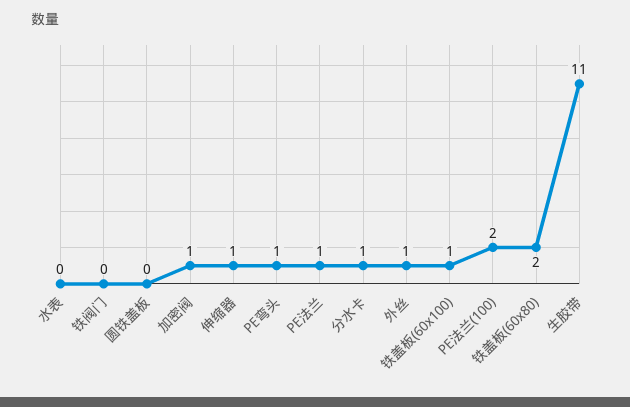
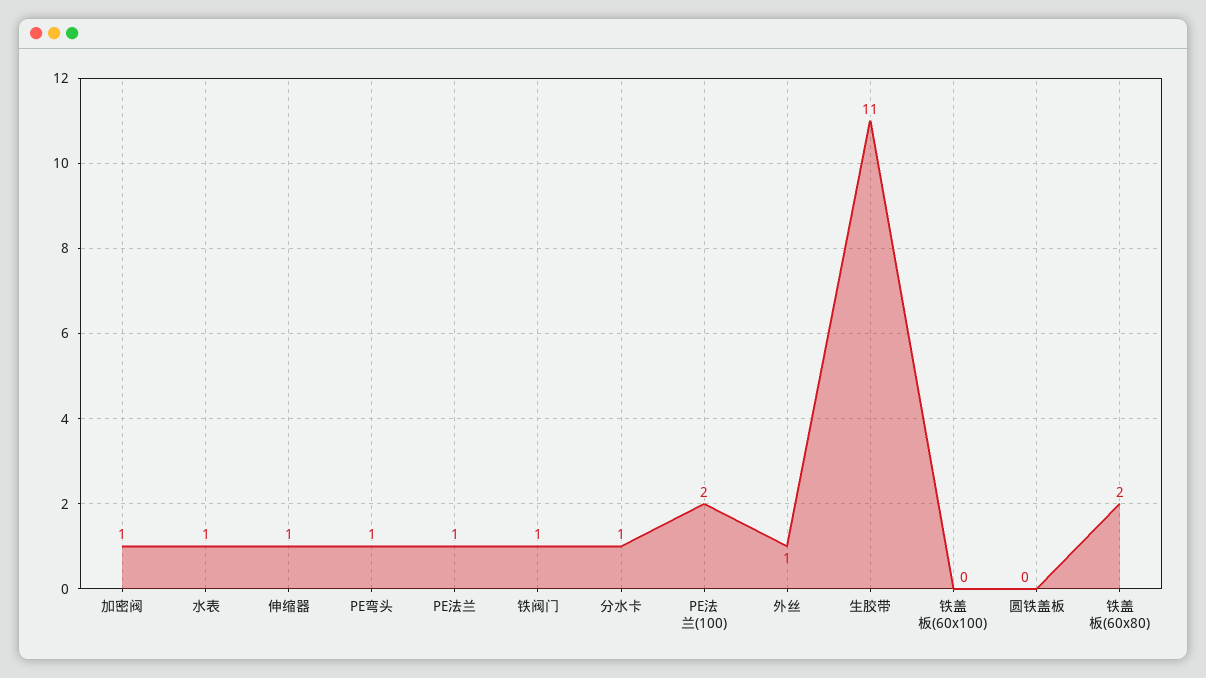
  {
-   "水表": 0,
+   "水表": 1,
-   "铁阀门": 0,
+   "铁阀门": 1,
    "圆铁盖板": 0,
    "加密阀": 1,
    "伸缩器": 1,
    "PE弯头": 1,
    "PE法兰": 1,
    "分水卡": 1,
    "外丝": 1,
-   "铁盖板(60x100)": 1,
+   "铁盖板(60x100)": 0,
    "PE法兰(100)": 2,
    "铁盖板(60x80)": 2,
    "生胶带": 11
  }

